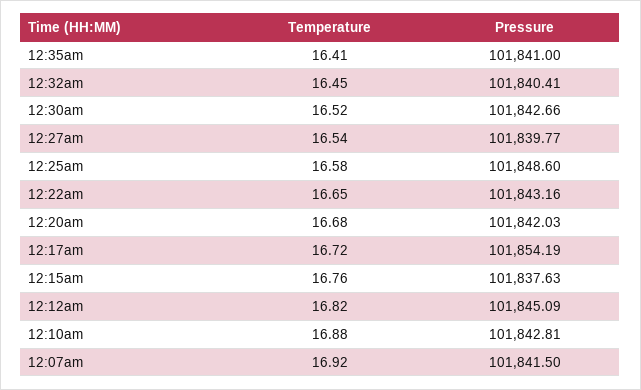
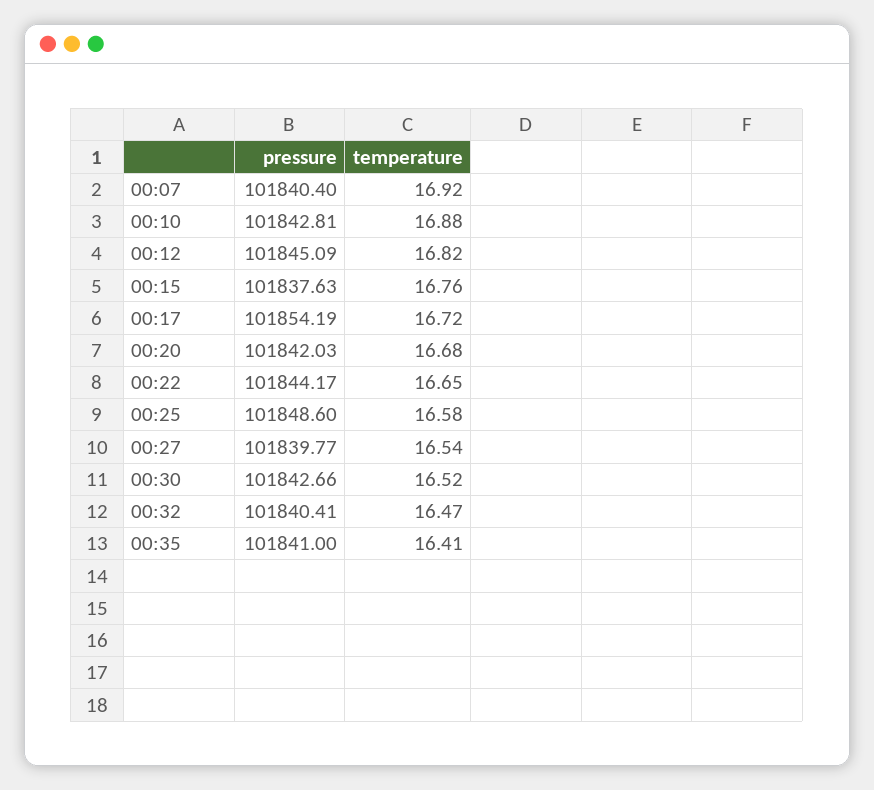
  {
    "Temperature": {
      "12:35am": 16.41,
-     "12:32am": 16.45,
+     "12:32am": 16.47,
      "12:30am": 16.52,
      "12:27am": 16.54,
      "12:25am": 16.58,
      "12:22am": 16.65,
      "12:20am": 16.68,
      "12:17am": 16.72,
      "12:15am": 16.76,
      "12:12am": 16.82,
      "12:10am": 16.88,
      "12:07am": 16.92
    },
    "Pressure": {
      "12:35am": 101841,
      "12:32am": 101840.41,
      "12:30am": 101842.66,
      "12:27am": 101839.77,
      "12:25am": 101848.6,
-     "12:22am": 101843.16,
+     "12:22am": 101844.17,
      "12:20am": 101842.03,
      "12:17am": 101854.19,
      "12:15am": 101837.63,
      "12:12am": 101845.09,
      "12:10am": 101842.81,
-     "12:07am": 101841.5
+     "12:07am": 101840.4
    }
  }

